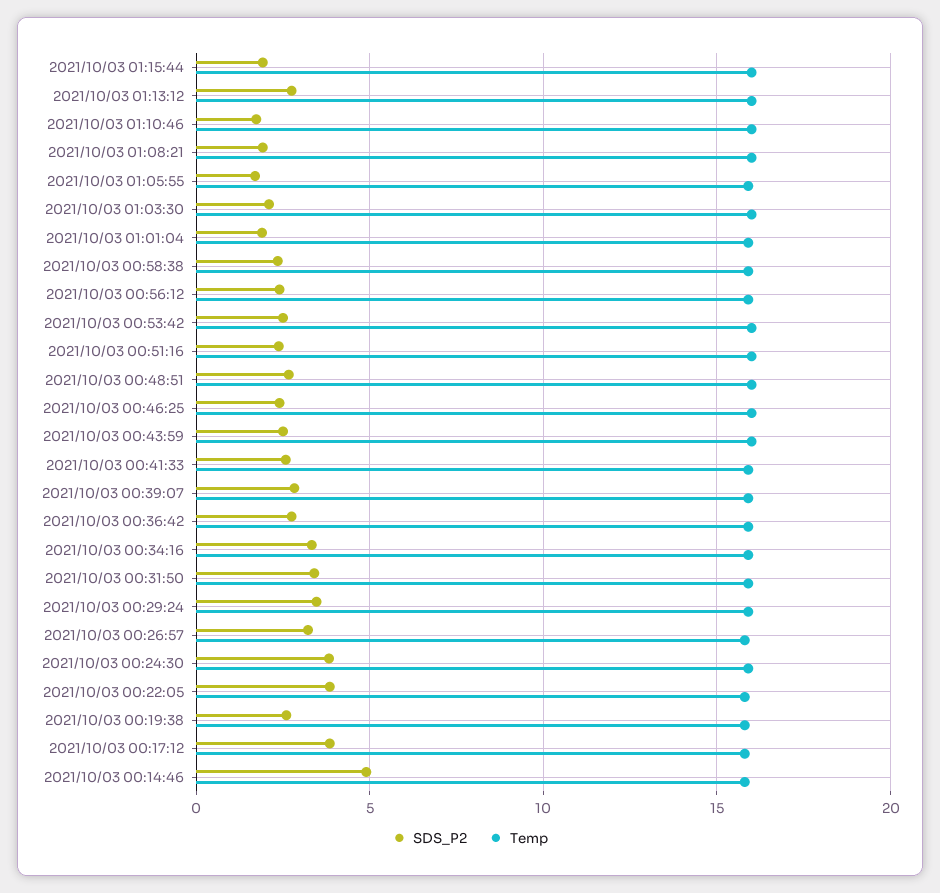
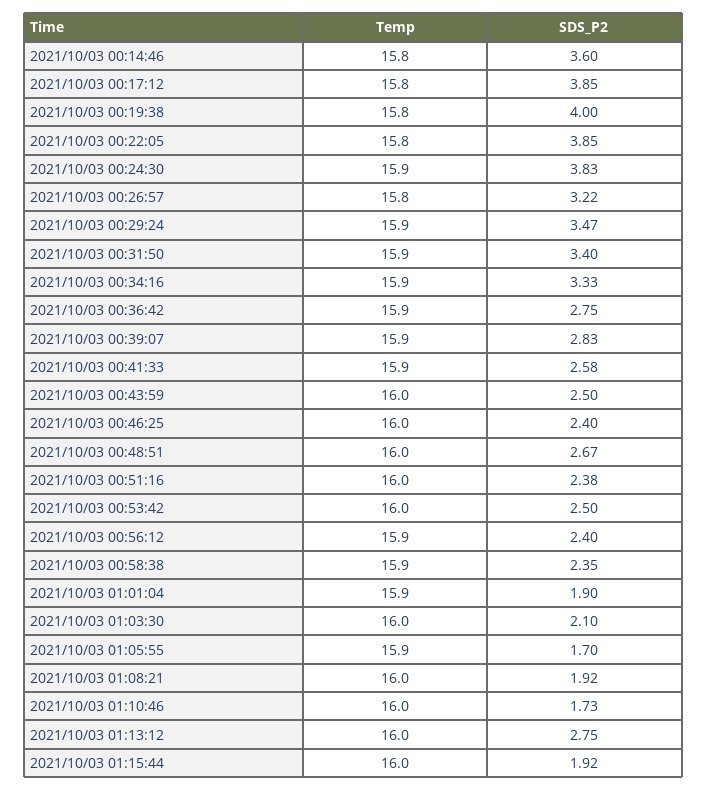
  {
    "SDS_P2": {
      "2021/10/03 01:15:44": 1.92,
      "2021/10/03 01:13:12": 2.75,
      "2021/10/03 01:10:46": 1.73,
      "2021/10/03 01:08:21": 1.92,
      "2021/10/03 01:05:55": 1.7,
      "2021/10/03 01:03:30": 2.1,
      "2021/10/03 01:01:04": 1.9,
      "2021/10/03 00:58:38": 2.35,
      "2021/10/03 00:56:12": 2.4,
      "2021/10/03 00:53:42": 2.5,
      "2021/10/03 00:51:16": 2.38,
      "2021/10/03 00:48:51": 2.67,
      "2021/10/03 00:46:25": 2.4,
      "2021/10/03 00:43:59": 2.5,
      "2021/10/03 00:41:33": 2.58,
      "2021/10/03 00:39:07": 2.83,
      "2021/10/03 00:36:42": 2.75,
      "2021/10/03 00:34:16": 3.33,
      "2021/10/03 00:31:50": 3.4,
      "2021/10/03 00:29:24": 3.47,
      "2021/10/03 00:26:57": 3.22,
      "2021/10/03 00:24:30": 3.83,
      "2021/10/03 00:22:05": 3.85,
-     "2021/10/03 00:19:38": 2.5,
+     "2021/10/03 00:19:38": 4,
      "2021/10/03 00:17:12": 3.85,
-     "2021/10/03 00:14:46": 5
+     "2021/10/03 00:14:46": 3.6
    },
    "Temp": {
      "2021/10/03 01:15:44": 16,
      "2021/10/03 01:13:12": 16,
      "2021/10/03 01:10:46": 16,
      "2021/10/03 01:08:21": 16,
      "2021/10/03 01:05:55": 15.9,
      "2021/10/03 01:03:30": 16,
      "2021/10/03 01:01:04": 15.9,
      "2021/10/03 00:58:38": 15.9,
      "2021/10/03 00:56:12": 15.9,
      "2021/10/03 00:53:42": 16,
      "2021/10/03 00:51:16": 16,
      "2021/10/03 00:48:51": 16,
      "2021/10/03 00:46:25": 16,
      "2021/10/03 00:43:59": 16,
      "2021/10/03 00:41:33": 15.9,
      "2021/10/03 00:39:07": 15.9,
      "2021/10/03 00:36:42": 15.9,
      "2021/10/03 00:34:16": 15.9,
      "2021/10/03 00:31:50": 15.9,
      "2021/10/03 00:29:24": 15.9,
      "2021/10/03 00:26:57": 15.8,
      "2021/10/03 00:24:30": 15.9,
      "2021/10/03 00:22:05": 15.8,
      "2021/10/03 00:19:38": 15.8,
      "2021/10/03 00:17:12": 15.8,
      "2021/10/03 00:14:46": 15.8
    }
  }

